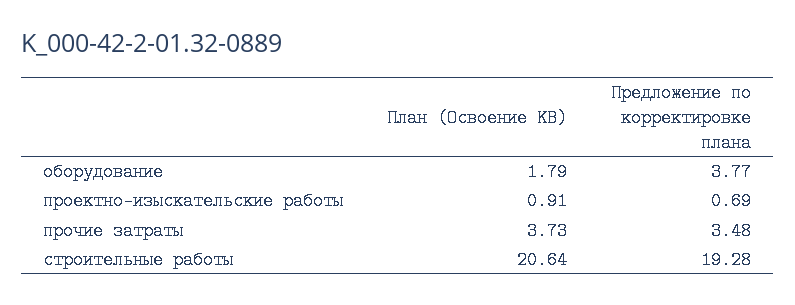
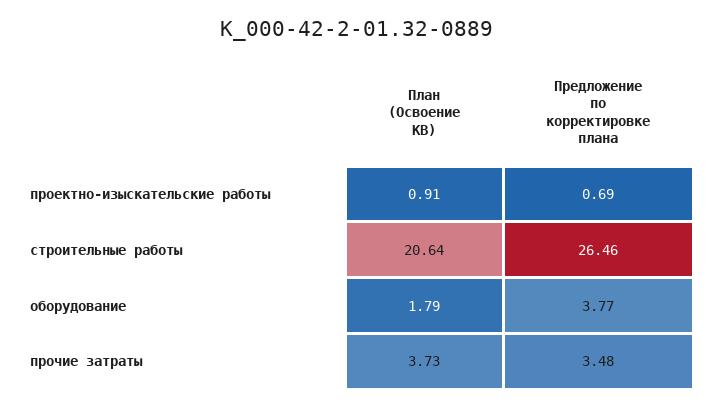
  {
    "План (Освоение КВ)": {
      "оборудование": 1.79,
      "проектно-изыскательские работы": 0.91,
      "прочие затраты": 3.73,
      "строительные работы": 20.64
    },
    "Предложение по корректировке плана": {
      "оборудование": 3.77,
      "проектно-изыскательские работы": 0.69,
      "прочие затраты": 3.48,
-     "строительные работы": 19.28
+     "строительные работы": 26.46
    }
  }

